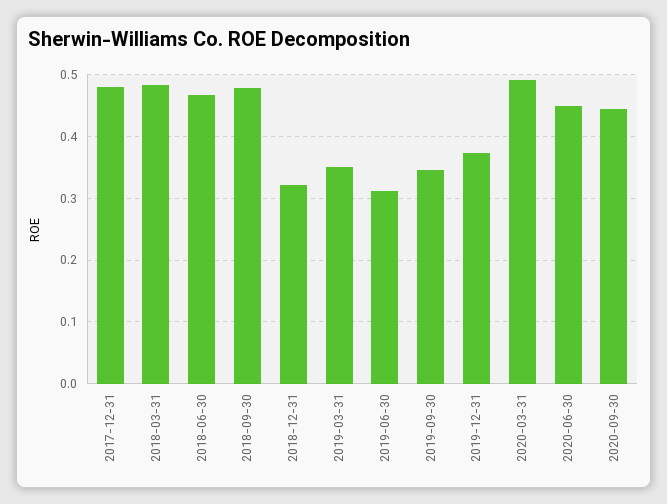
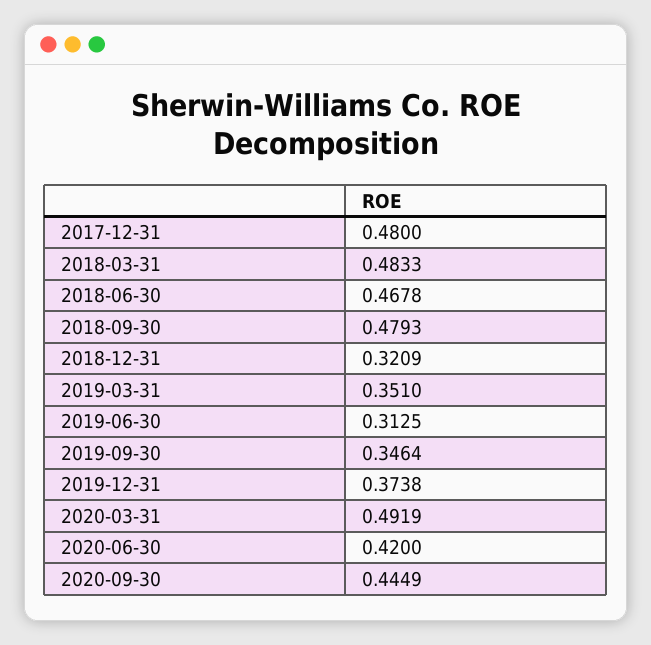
  {
    "2017-12-31": 0.48,
    "2018-03-31": 0.4833,
    "2018-06-30": 0.4678,
    "2018-09-30": 0.4793,
    "2018-12-31": 0.3209,
    "2019-03-31": 0.351,
    "2019-06-30": 0.3125,
    "2019-09-30": 0.3464,
    "2019-12-31": 0.3738,
    "2020-03-31": 0.4919,
-   "2020-06-30": 0.45,
+   "2020-06-30": 0.42,
    "2020-09-30": 0.4449
  }

